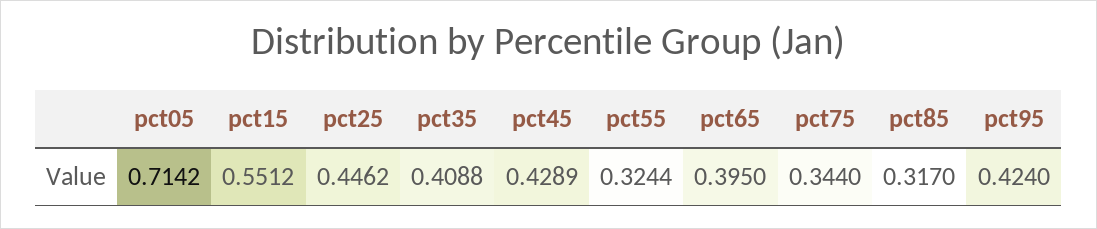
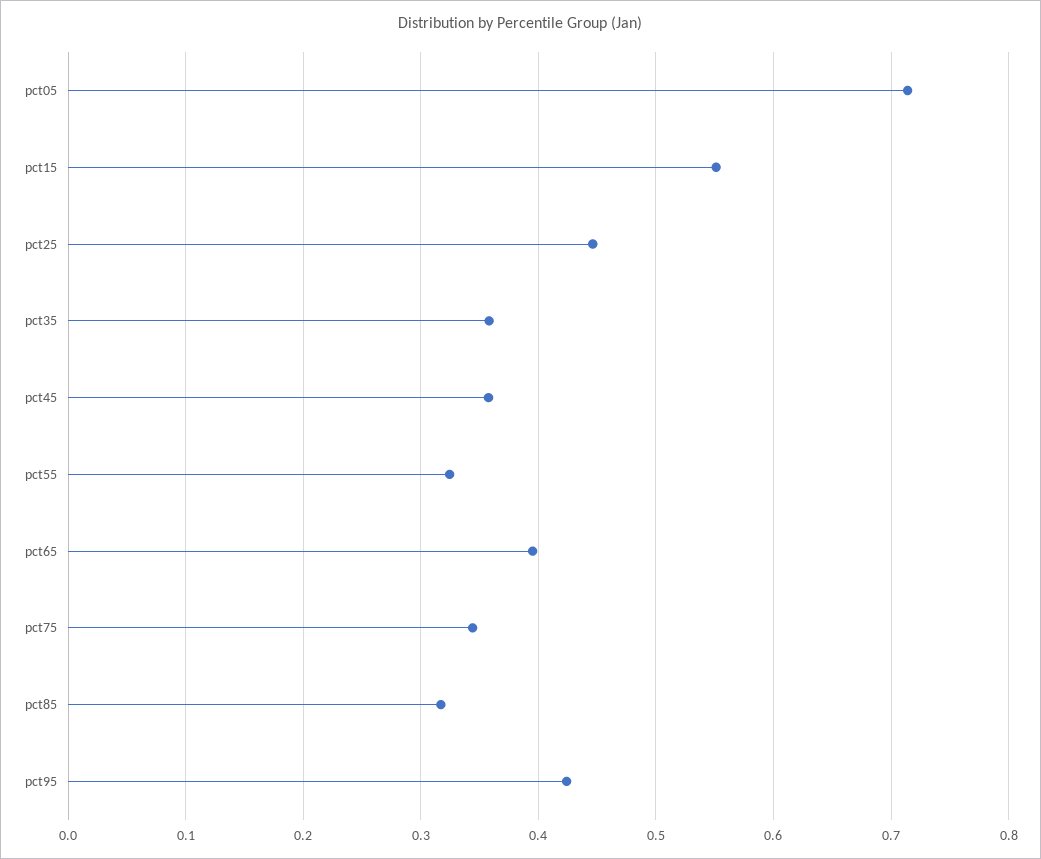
  {
    "pct05": 0.7142,
    "pct15": 0.5512,
    "pct25": 0.4462,
-   "pct35": 0.4088,
+   "pct35": 0.36,
-   "pct45": 0.4289,
+   "pct45": 0.36,
    "pct55": 0.3244,
    "pct65": 0.395,
    "pct75": 0.344,
    "pct85": 0.317,
    "pct95": 0.424
  }

